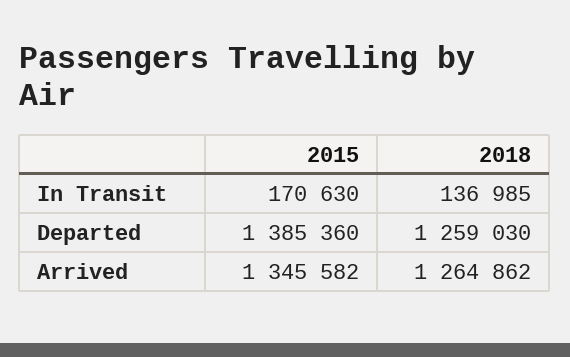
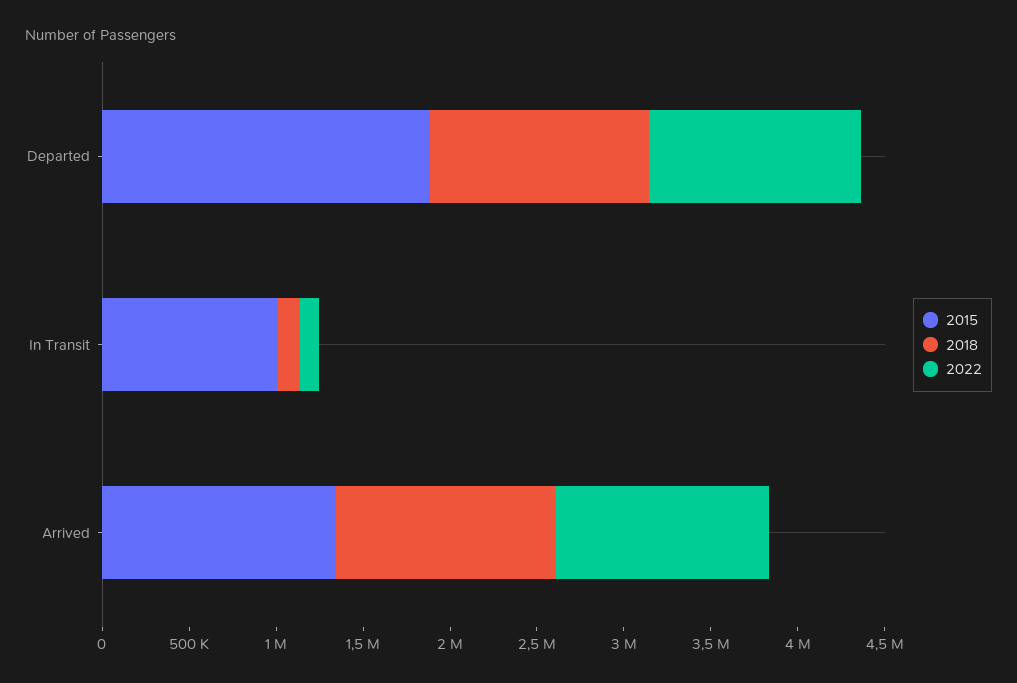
  {
    "2015": {
-     "In Transit": 170630,
+     "In Transit": 1000000,
-     "Departed": 1385360,
+     "Departed": 1900000,
      "Arrived": 1345582
    },
    "2018": {
      "In Transit": 136985,
      "Departed": 1259030,
      "Arrived": 1264862
-   }
+   },
+   "2022": {
+     "Departed": 1200000,
+     "In Transit": 100000,
+     "Arrived": 1200000
+   }
  }

